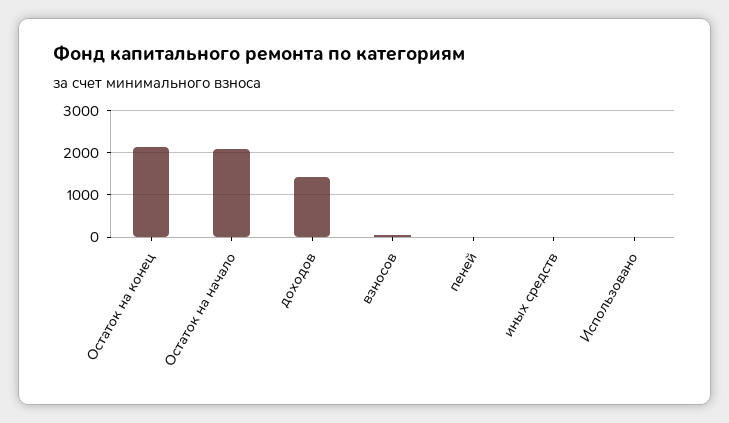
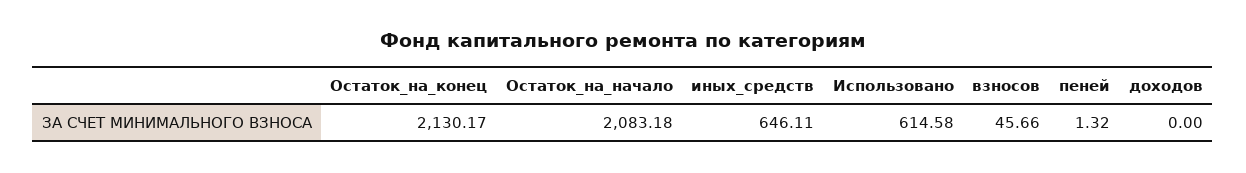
  {
    "Остаток на конец": 2130.17,
    "Остаток на начало": 2083.18,
-   "доходов": 1400,
+   "доходов": 0,
    "взносов": 45.66,
    "пеней": 1.32,
-   "иных средств": 0,
+   "иных средств": 646.11,
-   "Использовано": 0
+   "Использовано": 614.58
  }

